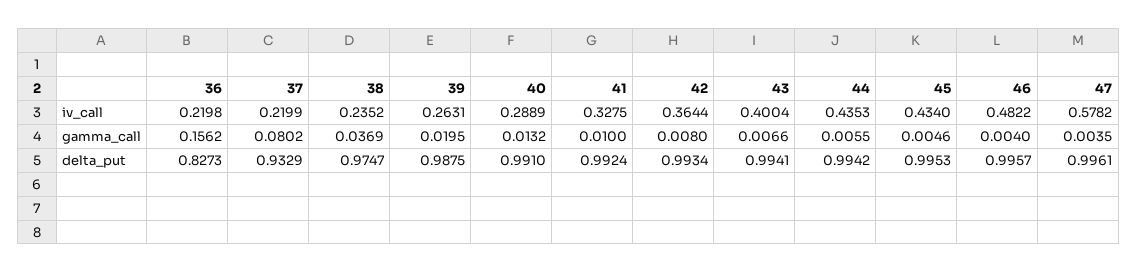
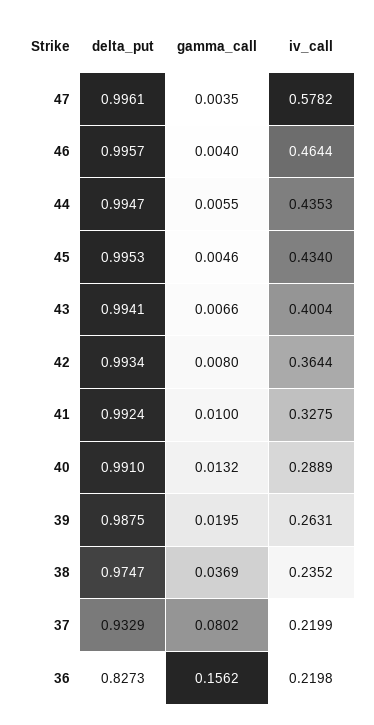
  {
    "36": {
      "iv_call": 0.2198,
      "gamma_call": 0.1562,
      "delta_put": 0.8273
    },
    "37": {
      "iv_call": 0.2199,
      "gamma_call": 0.0802,
      "delta_put": 0.9329
    },
    "38": {
      "iv_call": 0.2352,
      "gamma_call": 0.0369,
      "delta_put": 0.9747
    },
    "39": {
      "iv_call": 0.2631,
      "gamma_call": 0.0195,
      "delta_put": 0.9875
    },
    "40": {
      "iv_call": 0.2889,
      "gamma_call": 0.0132,
      "delta_put": 0.991
    },
    "41": {
      "iv_call": 0.3275,
      "gamma_call": 0.01,
      "delta_put": 0.9924
    },
    "42": {
      "iv_call": 0.3644,
      "gamma_call": 0.008,
      "delta_put": 0.9934
    },
    "43": {
      "iv_call": 0.4004,
      "gamma_call": 0.0066,
      "delta_put": 0.9941
    },
    "44": {
      "iv_call": 0.4353,
      "gamma_call": 0.0055,
-     "delta_put": 0.9942
+     "delta_put": 0.9947
    },
    "45": {
      "iv_call": 0.434,
      "gamma_call": 0.0046,
      "delta_put": 0.9953
    },
    "46": {
-     "iv_call": 0.4822,
+     "iv_call": 0.4644,
      "gamma_call": 0.004,
      "delta_put": 0.9957
    },
    "47": {
      "iv_call": 0.5782,
      "gamma_call": 0.0035,
      "delta_put": 0.9961
    }
  }

